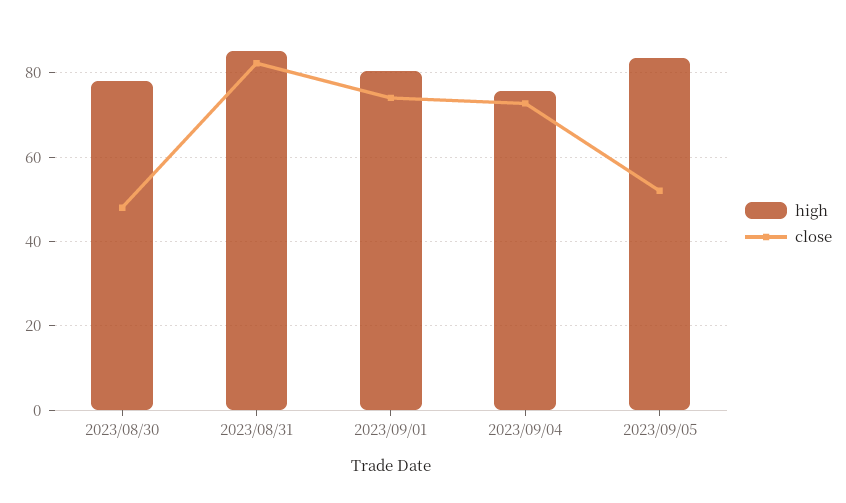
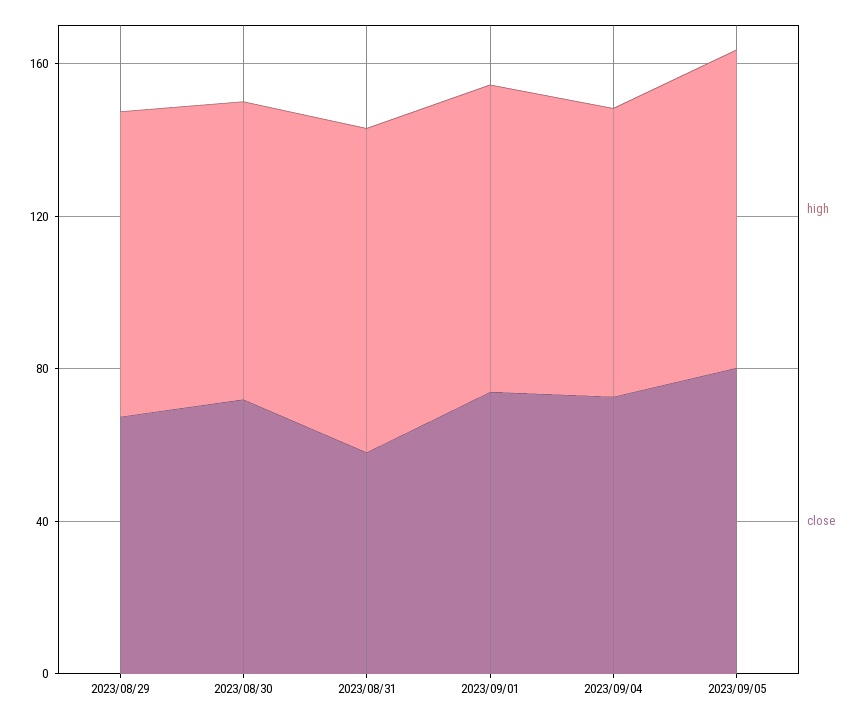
  {
    "high": {
      "2023/08/30": 78,
      "2023/08/31": 84,
      "2023/09/01": 80,
      "2023/09/04": 76,
-     "2023/09/05": 84
+     "2023/09/05": 84,
+     "2023/08/29": 80
    },
    "close": {
-     "2023/08/30": 48,
+     "2023/08/30": 70,
-     "2023/08/31": 82,
+     "2023/08/31": 60,
      "2023/09/01": 74,
      "2023/09/04": 72,
-     "2023/09/05": 52
+     "2023/09/05": 80,
+     "2023/08/29": 70
    }
  }

